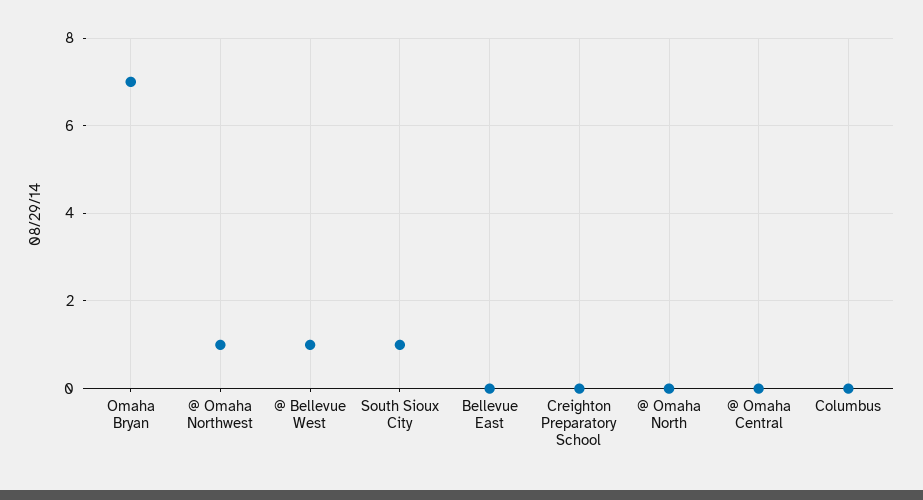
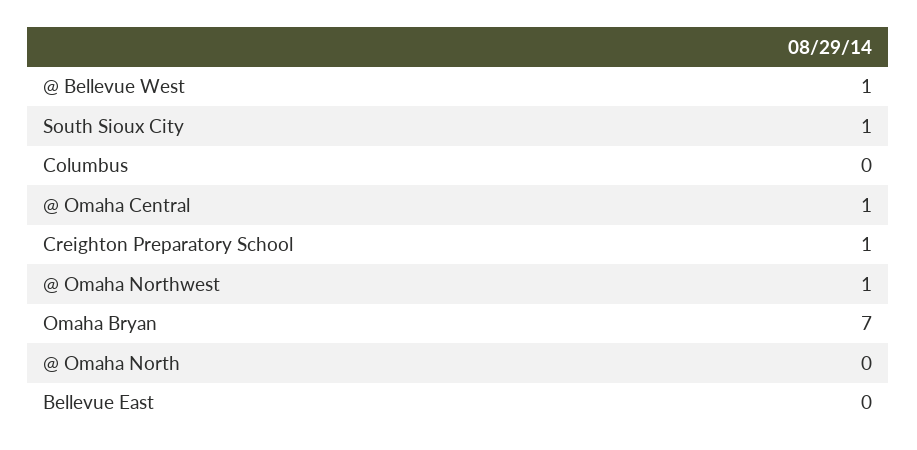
  {
    "Omaha Bryan": 7,
    "@ Omaha Northwest": 1,
    "@ Bellevue West": 1,
    "South Sioux City": 1,
    "Bellevue East": 0,
-   "Creighton Preparatory School": 0,
+   "Creighton Preparatory School": 1,
    "@ Omaha North": 0,
-   "@ Omaha Central": 0,
+   "@ Omaha Central": 1,
    "Columbus": 0
  }

